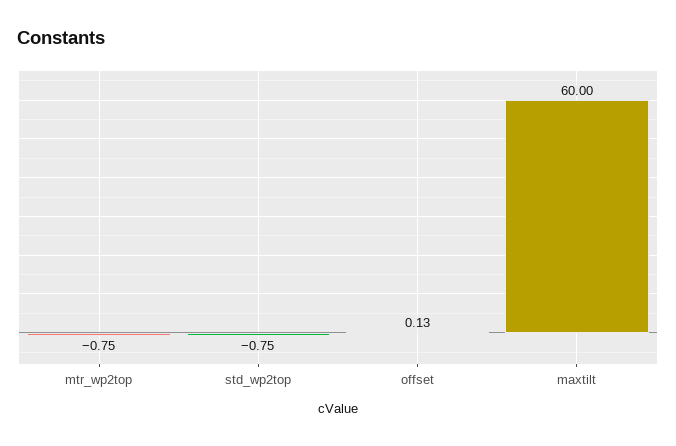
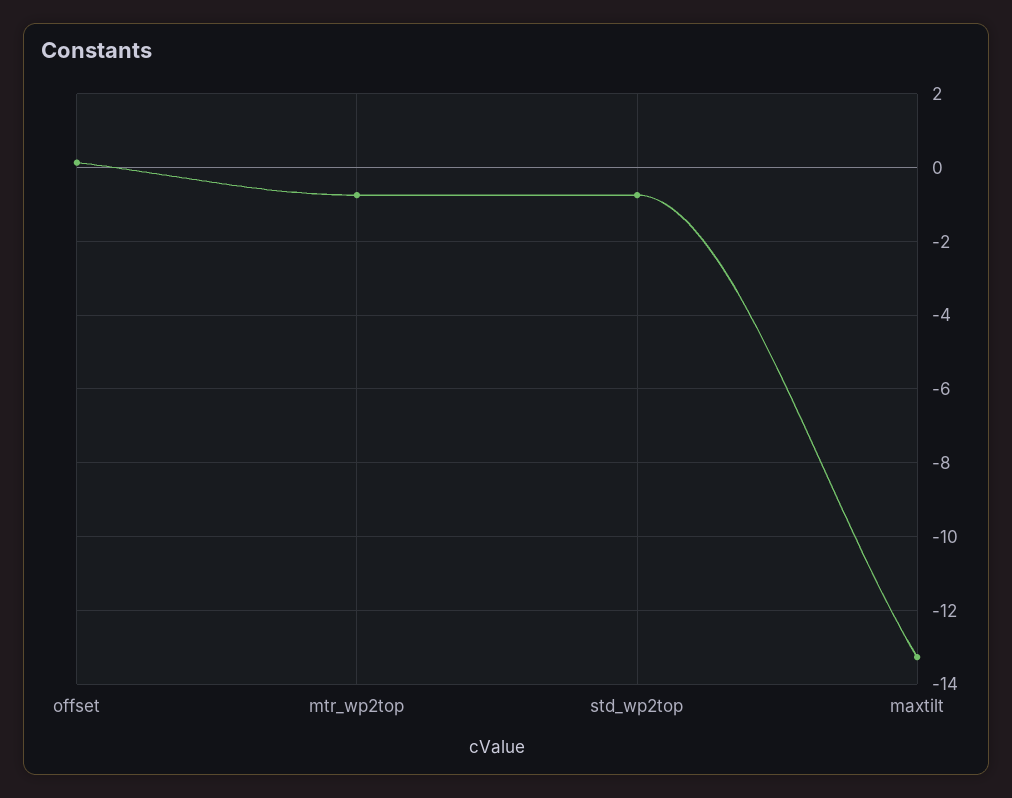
  {
    "mtr_wp2top": -0.75,
    "std_wp2top": -0.75,
    "offset": 0.13,
-   "maxtilt": 60
+   "maxtilt": -13.2
  }

